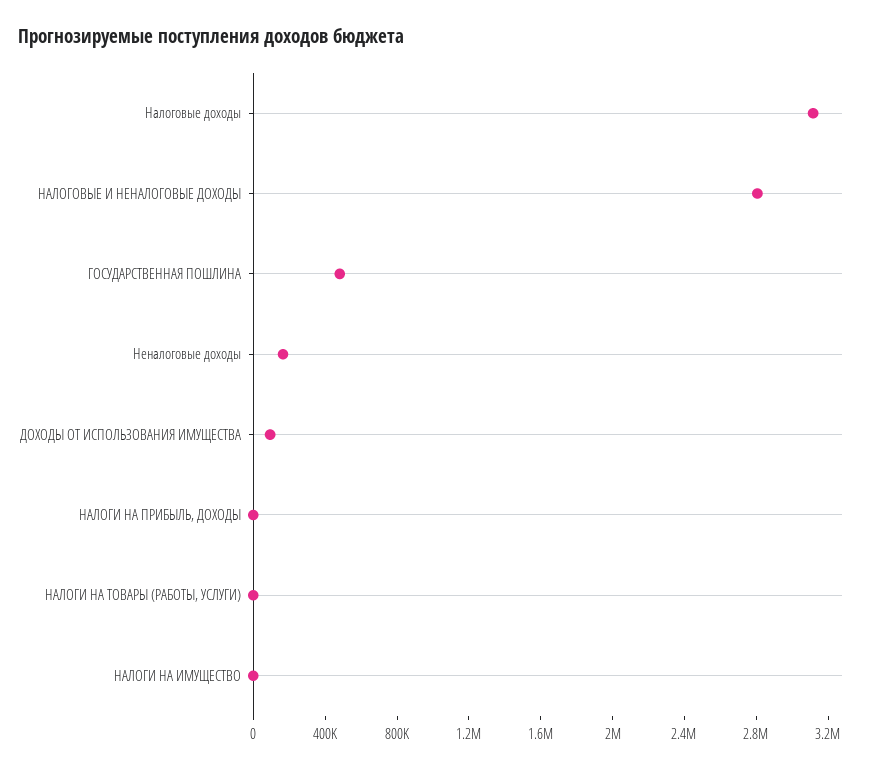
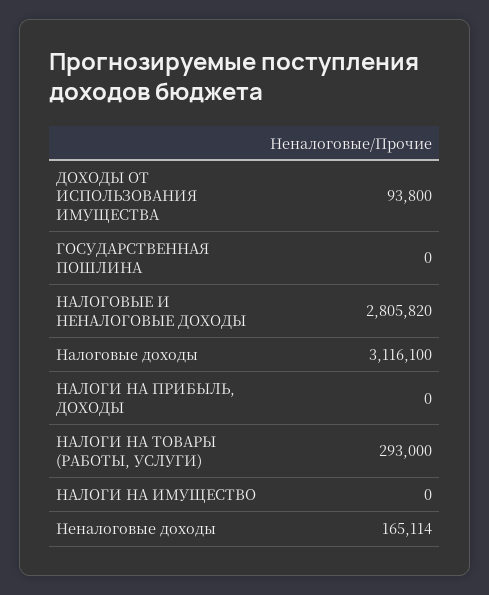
  {
    "Налоговые доходы": 3116100,
    "НАЛОГОВЫЕ И НЕНАЛОГОВЫЕ ДОХОДЫ": 2805820,
-   "ГОСУДАРСТВЕННАЯ ПОШЛИНА": 500000,
+   "ГОСУДАРСТВЕННАЯ ПОШЛИНА": 0,
    "Неналоговые доходы": 165114,
    "ДОХОДЫ ОТ ИСПОЛЬЗОВАНИЯ ИМУЩЕСТВА": 93800,
    "НАЛОГИ НА ПРИБЫЛЬ, ДОХОДЫ": 0,
-   "НАЛОГИ НА ТОВАРЫ (РАБОТЫ, УСЛУГИ)": 0,
+   "НАЛОГИ НА ТОВАРЫ (РАБОТЫ, УСЛУГИ)": 293000,
    "НАЛОГИ НА ИМУЩЕСТВО": 0
  }

